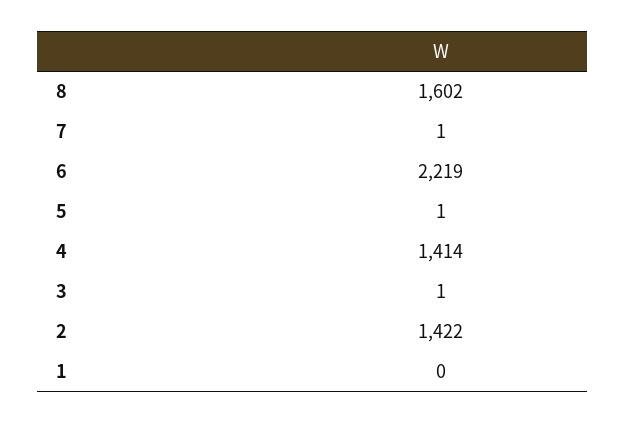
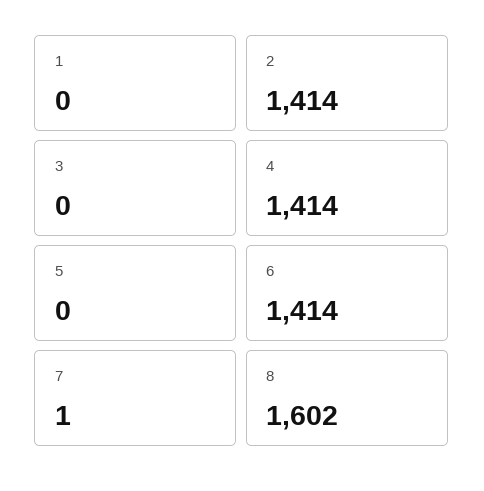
  {
    "8": 1602,
    "7": 1,
-   "6": 2219,
+   "6": 1414,
-   "5": 1,
+   "5": 0,
    "4": 1414,
-   "3": 1,
+   "3": 0,
-   "2": 1422,
+   "2": 1414,
    "1": 0
  }

